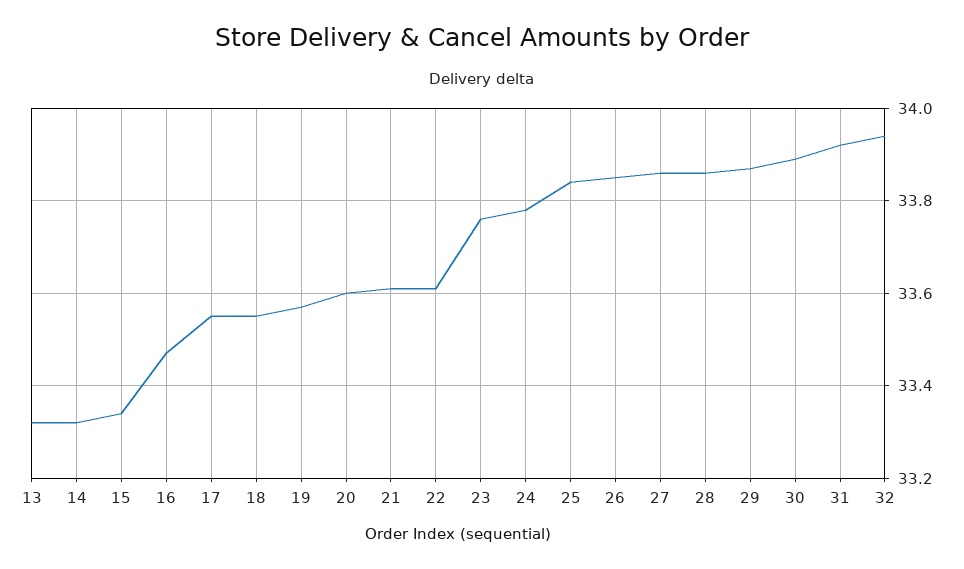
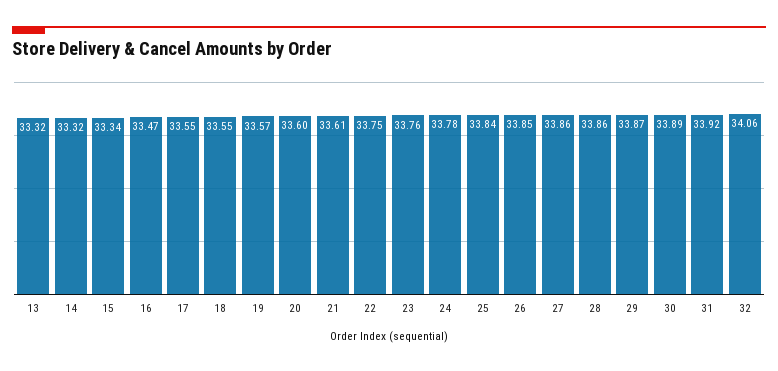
  {
    "13": 33.32,
    "14": 33.32,
    "15": 33.34,
    "16": 33.47,
    "17": 33.55,
    "18": 33.55,
    "19": 33.57,
    "20": 33.6,
    "21": 33.61,
-   "22": 33.6,
+   "22": 33.75,
    "23": 33.76,
    "24": 33.78,
    "25": 33.84,
    "26": 33.85,
    "27": 33.86,
    "28": 33.86,
    "29": 33.87,
    "30": 33.89,
    "31": 33.92,
-   "32": 33.95
+   "32": 34.06
  }

